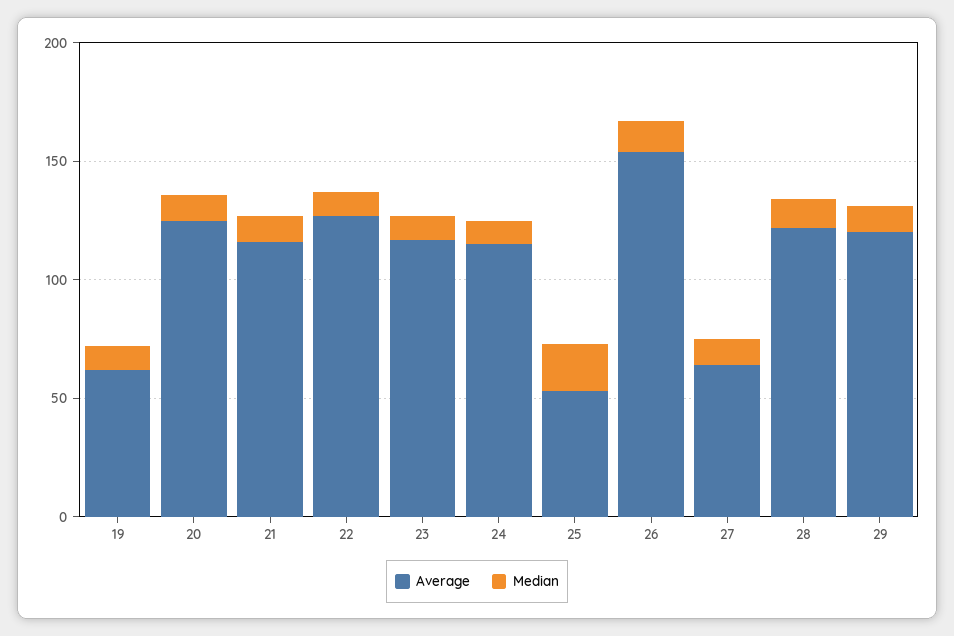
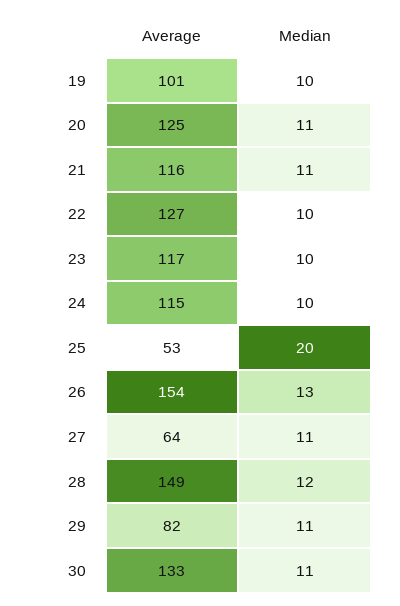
  {
    "Average": {
-     "19": 60,
+     "19": 101,
      "20": 125,
      "21": 116,
      "22": 127,
      "23": 117,
      "24": 115,
      "25": 53,
      "26": 154,
      "27": 64,
-     "28": 120,
+     "28": 149,
-     "29": 120
+     "29": 82,
+     "30": 133
    },
    "Median": {
      "19": 10,
      "20": 11,
      "21": 11,
      "22": 10,
      "23": 10,
      "24": 10,
      "25": 20,
      "26": 13,
      "27": 11,
      "28": 12,
-     "29": 11
+     "29": 11,
+     "30": 11
    }
  }

